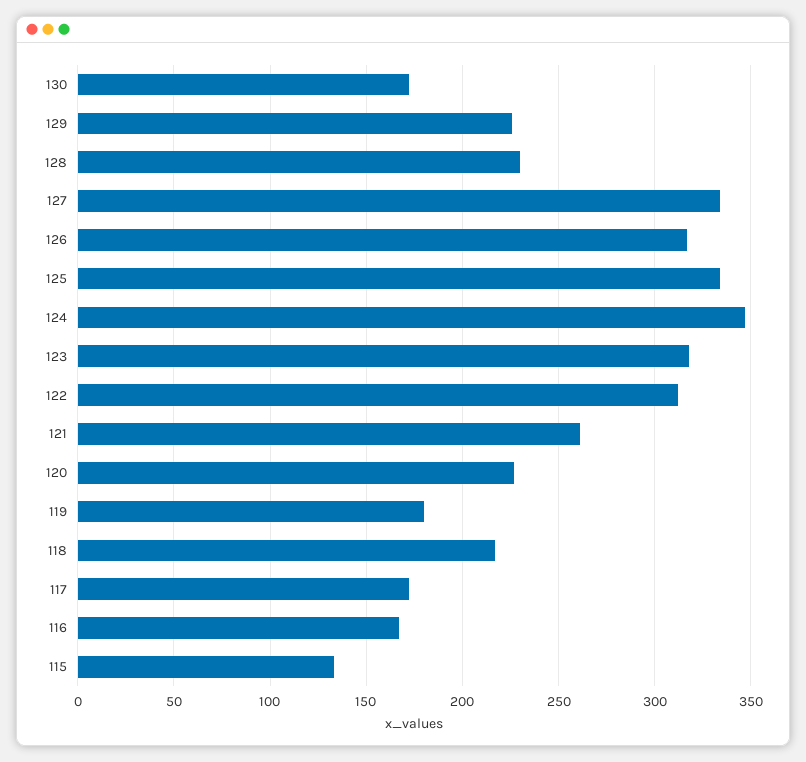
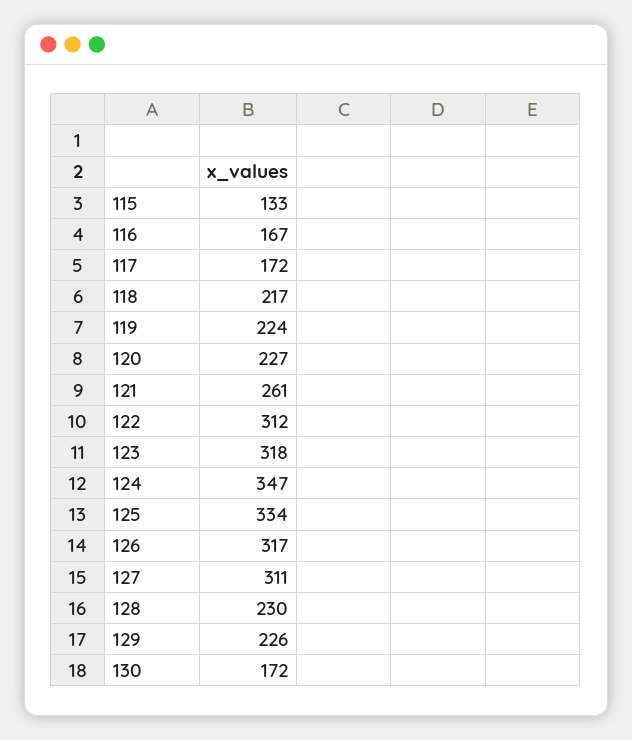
  {
    "130": 172,
    "129": 226,
    "128": 230,
-   "127": 335,
+   "127": 311,
    "126": 317,
    "125": 334,
    "124": 347,
    "123": 318,
    "122": 312,
    "121": 261,
    "120": 227,
-   "119": 180,
+   "119": 224,
    "118": 217,
    "117": 172,
    "116": 167,
    "115": 133
  }

